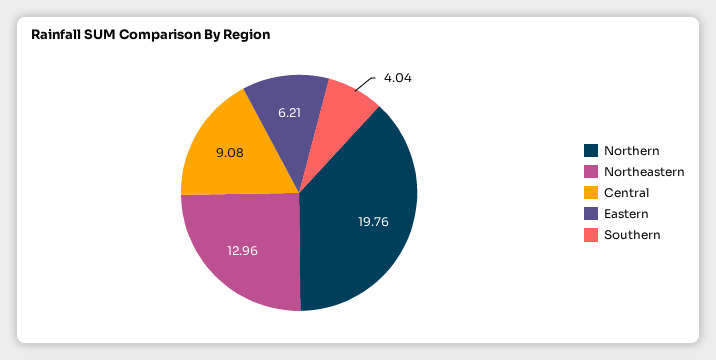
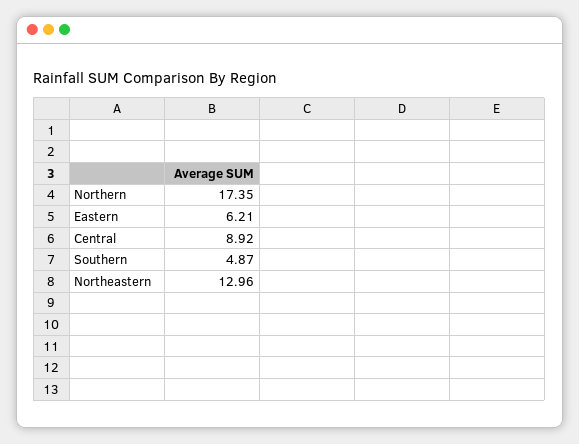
  {
-   "Northern": 19.76,
+   "Northern": 17.35,
    "Northeastern": 12.96,
-   "Central": 9.08,
+   "Central": 8.92,
    "Eastern": 6.21,
-   "Southern": 4.04
+   "Southern": 4.87
  }

